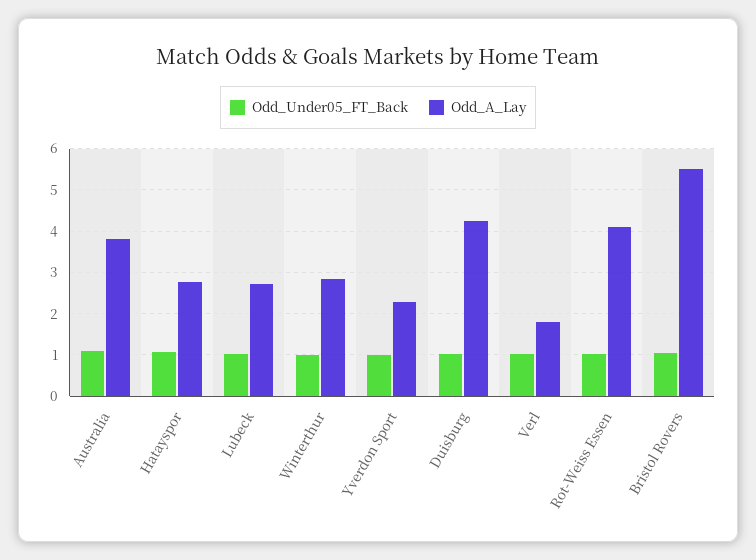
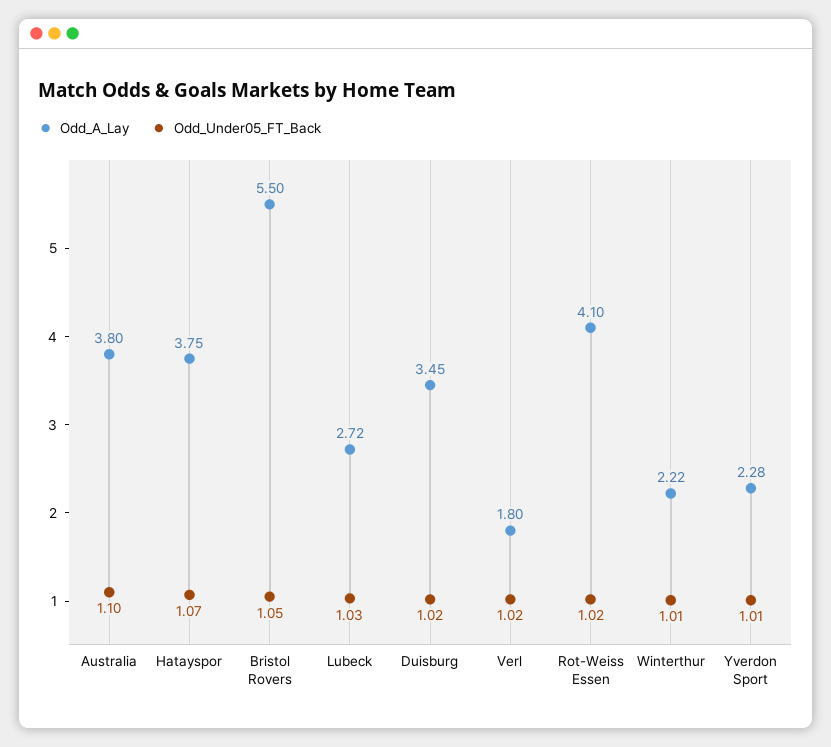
  {
    "Odd_Under05_FT_Back": {
      "Australia": 1.1,
      "Hatayspor": 1.07,
      "Lubeck": 1.03,
      "Winterthur": 1.01,
      "Yverdon Sport": 1.01,
      "Duisburg": 1.02,
      "Verl": 1.02,
      "Rot-Weiss Essen": 1.02,
      "Bristol Rovers": 1.05
    },
    "Odd_A_Lay": {
      "Australia": 3.8,
-     "Hatayspor": 2.8,
+     "Hatayspor": 3.75,
      "Lubeck": 2.72,
-     "Winterthur": 2.8,
+     "Winterthur": 2.22,
      "Yverdon Sport": 2.28,
-     "Duisburg": 4.2,
+     "Duisburg": 3.45,
      "Verl": 1.8,
      "Rot-Weiss Essen": 4.1,
      "Bristol Rovers": 5.5
    }
  }

